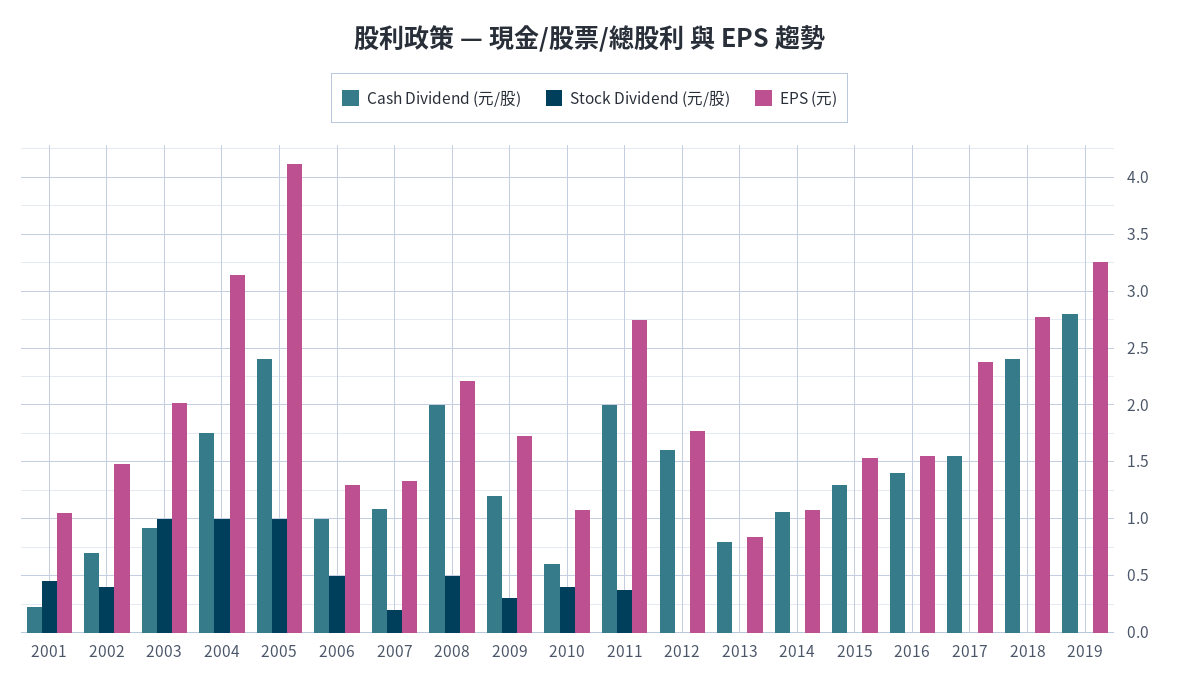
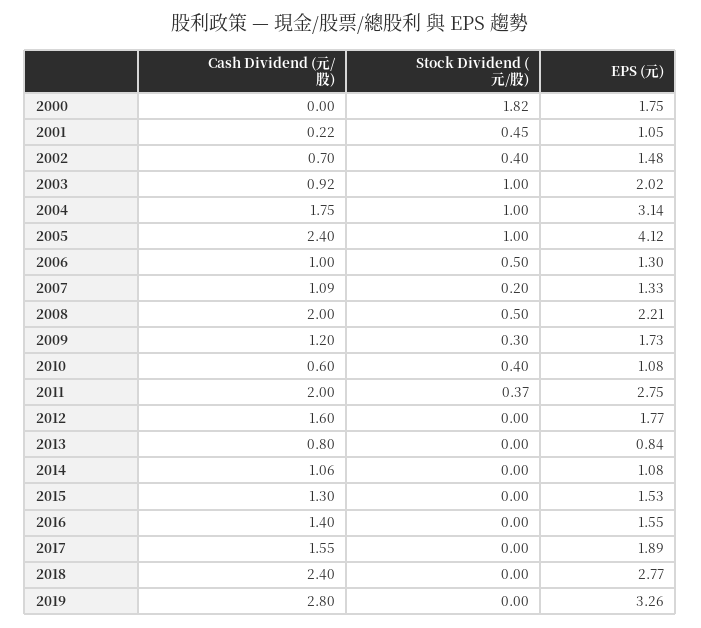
  {
    "Cash Dividend (元/股)": {
      "2001": 0.22,
      "2002": 0.7,
      "2003": 0.92,
      "2004": 1.75,
      "2005": 2.4,
      "2006": 1,
      "2007": 1.09,
      "2008": 2,
      "2009": 1.2,
      "2010": 0.6,
      "2011": 2,
      "2012": 1.6,
      "2013": 0.8,
      "2014": 1.06,
      "2015": 1.3,
      "2016": 1.4,
      "2017": 1.55,
      "2018": 2.4,
-     "2019": 2.8
+     "2019": 2.8,
+     "2000": 0
    },
    "Stock Dividend (元/股)": {
      "2001": 0.45,
      "2002": 0.4,
      "2003": 1,
      "2004": 1,
      "2005": 1,
      "2006": 0.5,
      "2007": 0.2,
      "2008": 0.5,
      "2009": 0.3,
      "2010": 0.4,
      "2011": 0.37,
      "2012": 0,
      "2013": 0,
      "2014": 0,
      "2015": 0,
      "2016": 0,
      "2017": 0,
      "2018": 0,
-     "2019": 0
+     "2019": 0,
+     "2000": 1.82
    },
    "EPS (元)": {
      "2001": 1.05,
      "2002": 1.48,
      "2003": 2.02,
      "2004": 3.14,
      "2005": 4.12,
      "2006": 1.3,
      "2007": 1.33,
      "2008": 2.21,
      "2009": 1.73,
      "2010": 1.08,
      "2011": 2.75,
      "2012": 1.77,
      "2013": 0.84,
      "2014": 1.08,
      "2015": 1.53,
      "2016": 1.55,
-     "2017": 2.4,
+     "2017": 1.89,
      "2018": 2.77,
-     "2019": 3.26
+     "2019": 3.26,
+     "2000": 1.75
    }
  }

